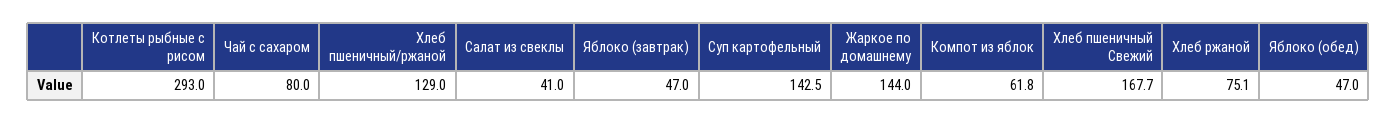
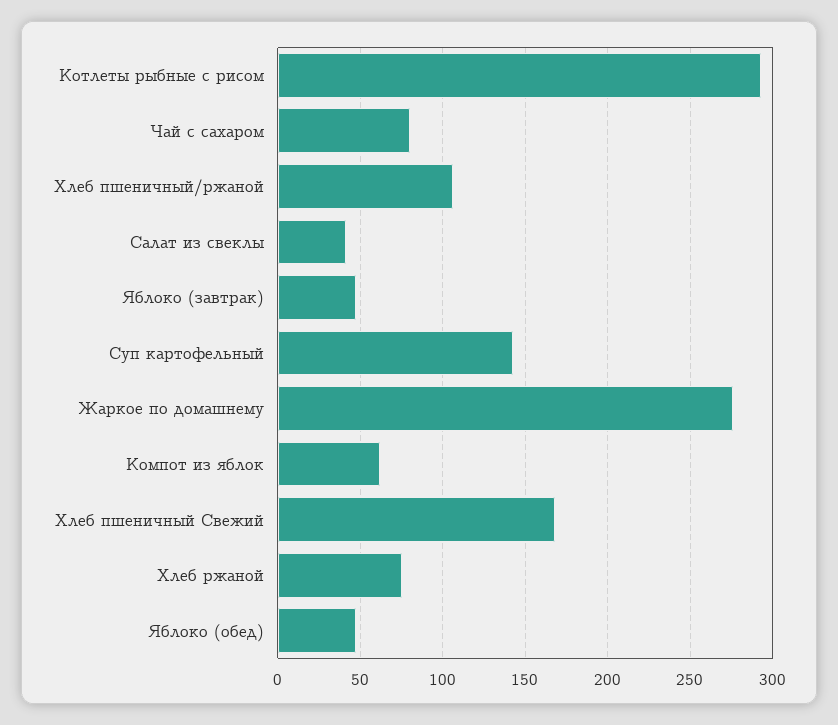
  {
    "Котлеты рыбные с рисом": 293,
    "Чай с сахаром": 80,
-   "Хлеб пшеничный/ржаной": 129,
+   "Хлеб пшеничный/ржаной": 105,
    "Салат из свеклы": 41,
    "Яблоко (завтрак)": 47,
    "Суп картофельный": 142.5,
-   "Жаркое по домашнему": 144,
+   "Жаркое по домашнему": 275,
    "Компот из яблок": 61.8,
    "Хлеб пшеничный Свежий": 167.7,
    "Хлеб ржаной": 75.1,
    "Яблоко (обед)": 47
  }

